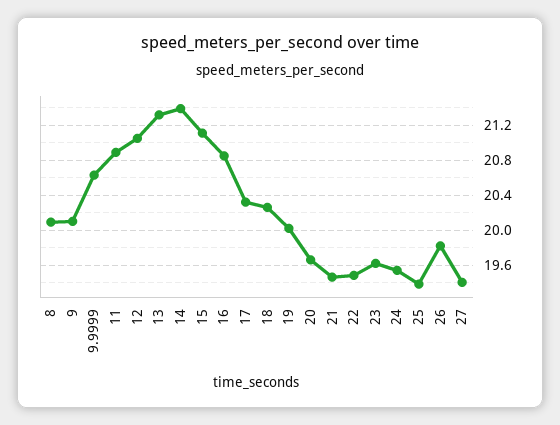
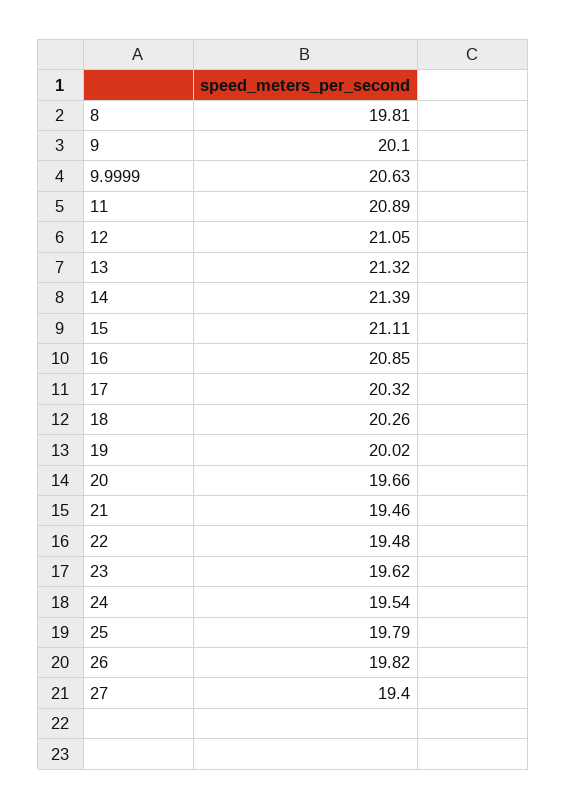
  {
-   "8": 20.1,
+   "8": 19.81,
    "9": 20.1,
    "9.9999": 20.63,
    "11": 20.89,
    "12": 21.05,
    "13": 21.32,
    "14": 21.39,
    "15": 21.11,
    "16": 20.85,
    "17": 20.32,
    "18": 20.26,
    "19": 20.02,
    "20": 19.66,
    "21": 19.46,
    "22": 19.48,
    "23": 19.62,
    "24": 19.54,
-   "25": 19.4,
+   "25": 19.79,
    "26": 19.82,
    "27": 19.4
  }

